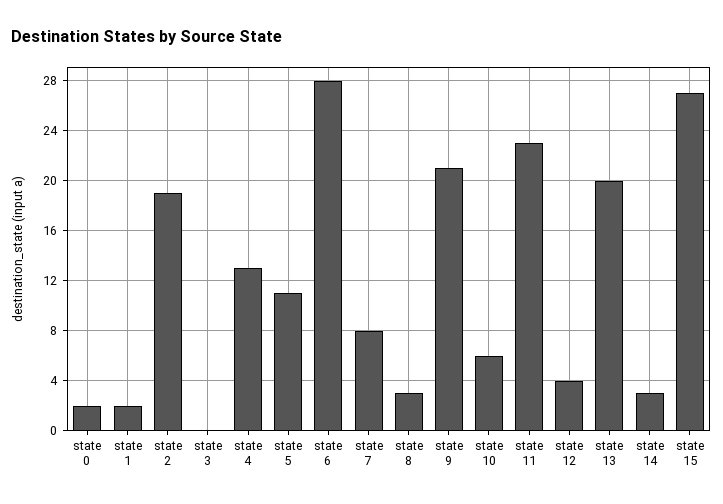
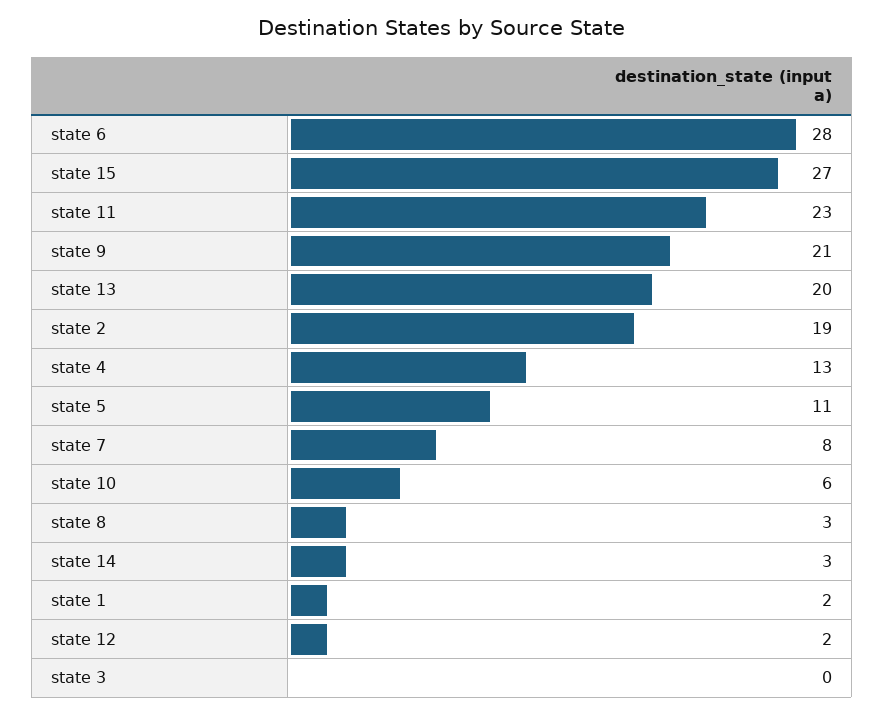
  {
-   "state 0": 2,
    "state 1": 2,
    "state 2": 19,
    "state 3": 0,
    "state 4": 13,
    "state 5": 11,
    "state 6": 28,
    "state 7": 8,
    "state 8": 3,
    "state 9": 21,
    "state 10": 6,
    "state 11": 23,
-   "state 12": 4,
+   "state 12": 2,
    "state 13": 20,
    "state 14": 3,
    "state 15": 27
  }

